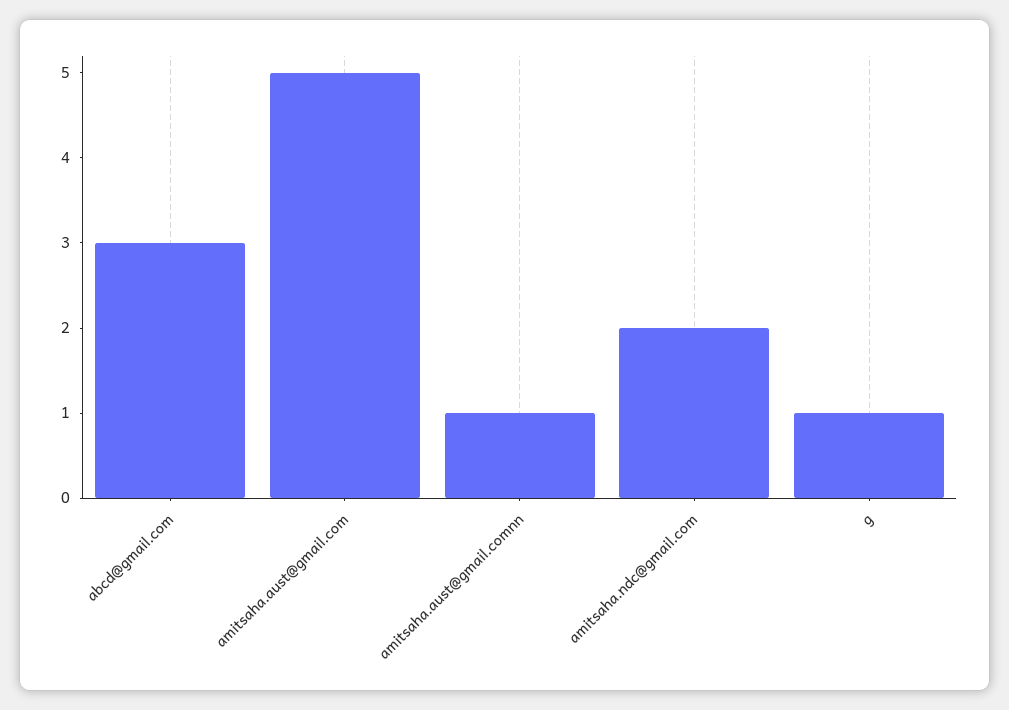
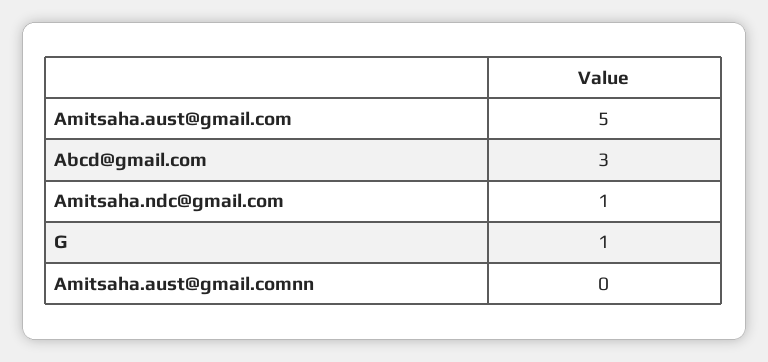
  {
    "abcd@gmail.com": 3,
    "amitsaha.aust@gmail.com": 5,
-   "amitsaha.aust@gmail.comnn": 1,
+   "amitsaha.aust@gmail.comnn": 0,
-   "amitsaha.ndc@gmail.com": 2,
+   "amitsaha.ndc@gmail.com": 1,
    "g": 1
  }

